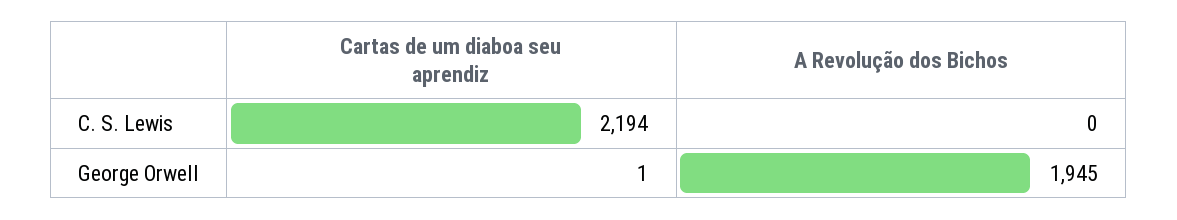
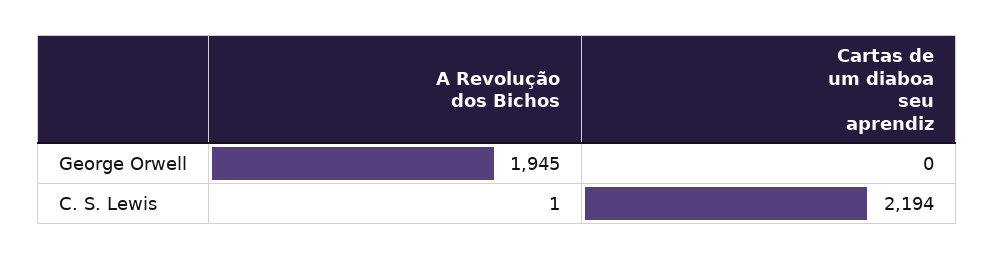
  {
    "Cartas de um diaboa seu aprendiz": {
      "C. S. Lewis": 2194,
-     "George Orwell": 1
+     "George Orwell": 0
    },
    "A Revolução dos Bichos": {
-     "C. S. Lewis": 0,
+     "C. S. Lewis": 1,
      "George Orwell": 1945
    }
  }

